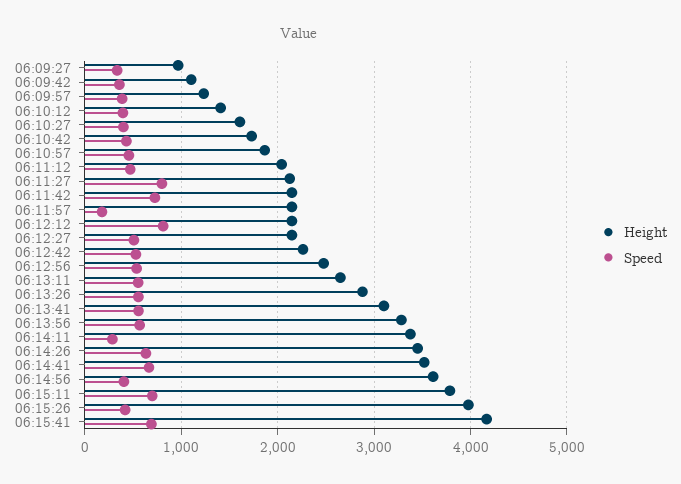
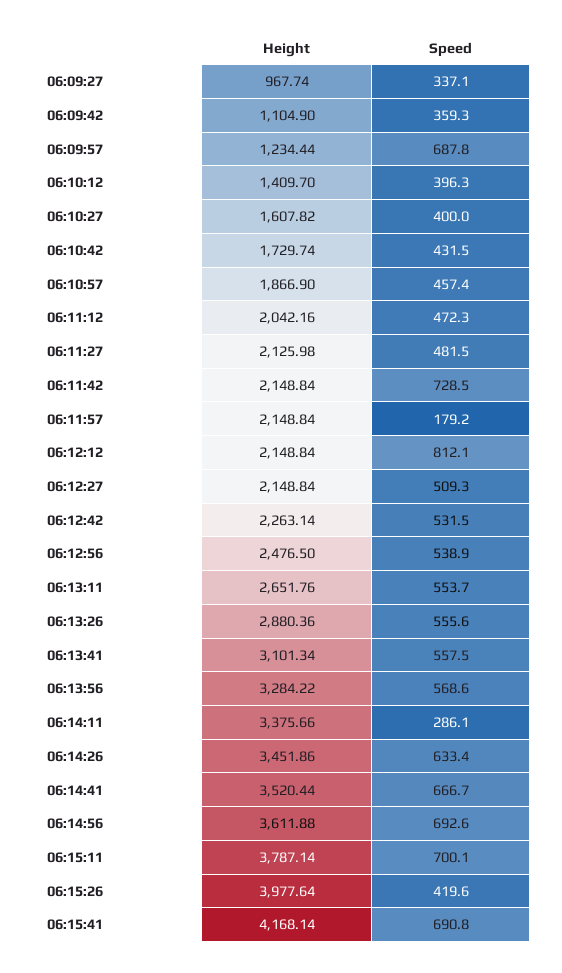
  {
    "Height": {
      "06:09:27": 967.74,
      "06:09:42": 1104.9,
      "06:09:57": 1234.44,
      "06:10:12": 1409.7,
      "06:10:27": 1607.82,
      "06:10:42": 1729.74,
      "06:10:57": 1866.9,
      "06:11:12": 2042.16,
      "06:11:27": 2125.98,
      "06:11:42": 2148.84,
      "06:11:57": 2148.84,
      "06:12:12": 2148.84,
      "06:12:27": 2148.84,
      "06:12:42": 2263.14,
      "06:12:56": 2476.5,
      "06:13:11": 2651.76,
      "06:13:26": 2880.36,
      "06:13:41": 3101.34,
      "06:13:56": 3284.22,
      "06:14:11": 3375.66,
      "06:14:26": 3451.86,
      "06:14:41": 3520.44,
      "06:14:56": 3611.88,
      "06:15:11": 3787.14,
      "06:15:26": 3977.64,
      "06:15:41": 4168.14
    },
    "Speed": {
      "06:09:27": 337.1,
      "06:09:42": 359.3,
-     "06:09:57": 400,
+     "06:09:57": 687.8,
      "06:10:12": 396.3,
      "06:10:27": 400,
      "06:10:42": 431.5,
      "06:10:57": 457.4,
      "06:11:12": 472.3,
-     "06:11:27": 800,
+     "06:11:27": 481.5,
      "06:11:42": 728.5,
      "06:11:57": 179.2,
      "06:12:12": 812.1,
      "06:12:27": 509.3,
      "06:12:42": 531.5,
      "06:12:56": 538.9,
      "06:13:11": 553.7,
      "06:13:26": 555.6,
      "06:13:41": 557.5,
      "06:13:56": 568.6,
      "06:14:11": 286.1,
      "06:14:26": 633.4,
      "06:14:41": 666.7,
-     "06:14:56": 400,
+     "06:14:56": 692.6,
      "06:15:11": 700.1,
      "06:15:26": 419.6,
      "06:15:41": 690.8
    }
  }

